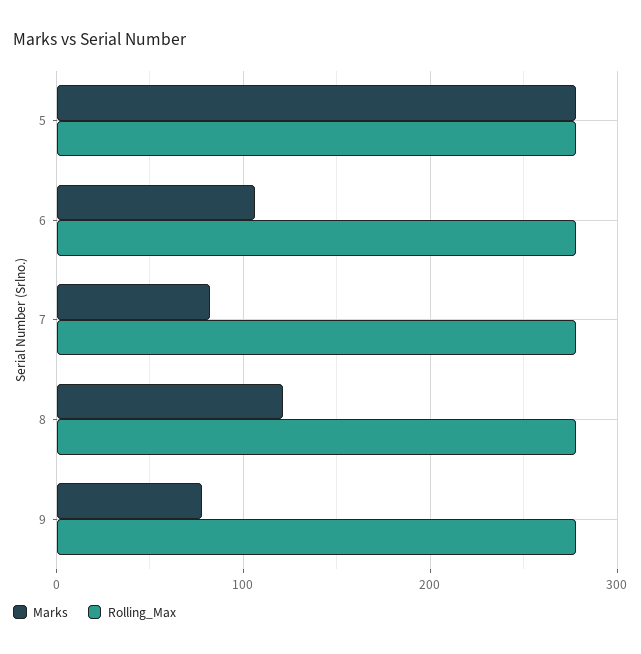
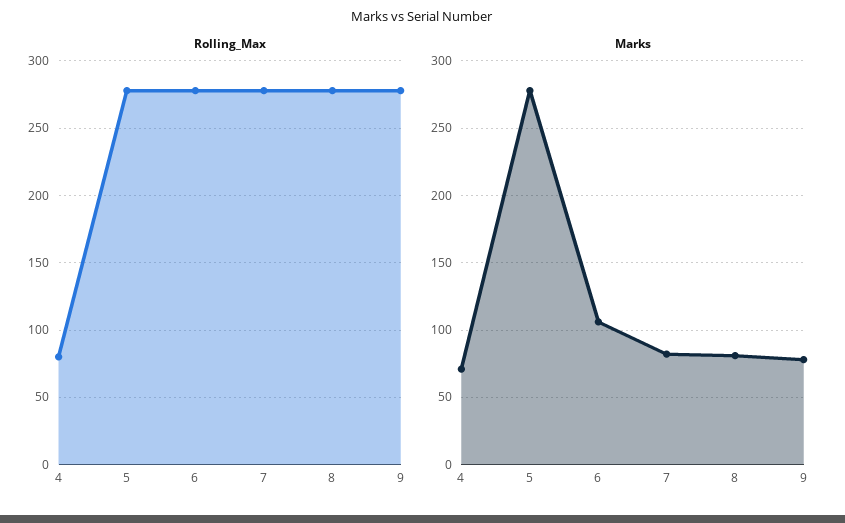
  {
    "Marks": {
      "5": 280,
      "6": 105,
      "7": 80,
-     "8": 120,
+     "8": 80,
-     "9": 80
+     "9": 80,
+     "4": 70
    },
    "Rolling_Max": {
      "5": 280,
      "6": 280,
      "7": 280,
      "8": 280,
-     "9": 280
+     "9": 280,
+     "4": 80
    }
  }

